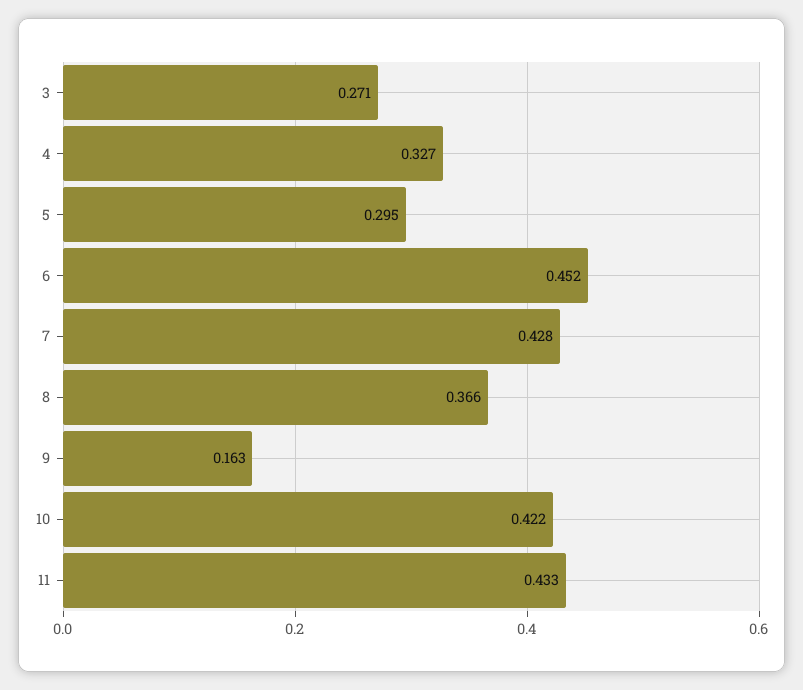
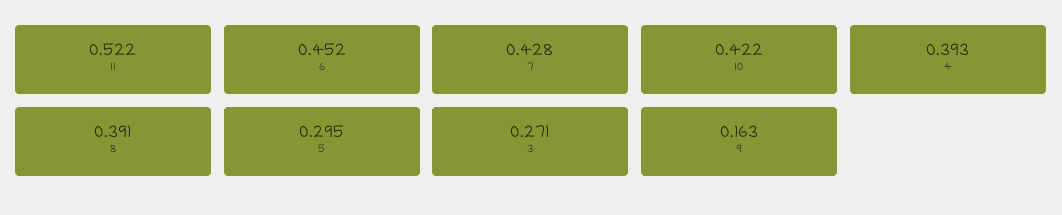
  {
    "3": 0.271,
-   "4": 0.327,
+   "4": 0.393,
    "5": 0.295,
    "6": 0.452,
    "7": 0.428,
-   "8": 0.366,
+   "8": 0.391,
    "9": 0.163,
    "10": 0.422,
-   "11": 0.433
+   "11": 0.522
  }

